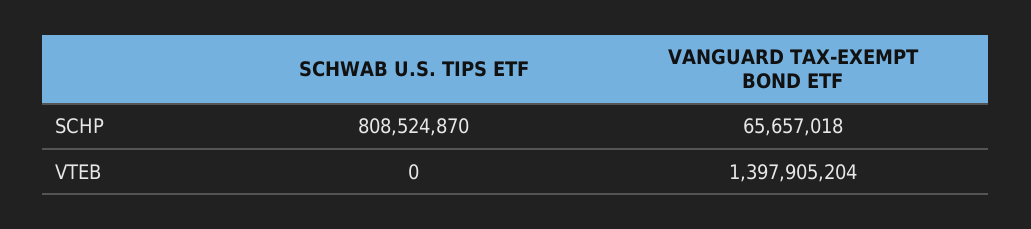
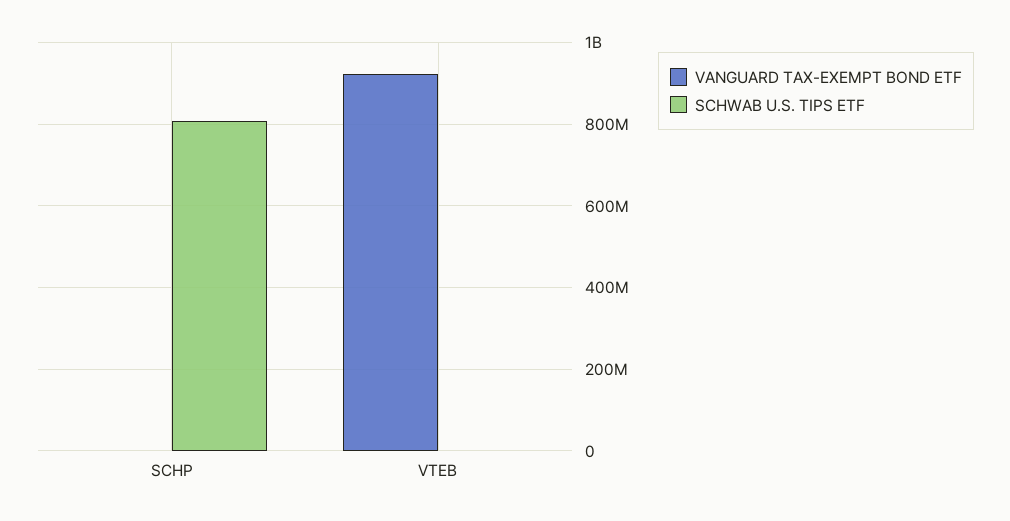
  {
    "SCHWAB U.S. TIPS ETF": {
      "SCHP": 808524870,
      "VTEB": 0
    },
    "VANGUARD TAX-EXEMPT BOND ETF": {
-     "SCHP": 65657018,
+     "SCHP": 0,
-     "VTEB": 1397905204
+     "VTEB": 920000000
    }
  }

